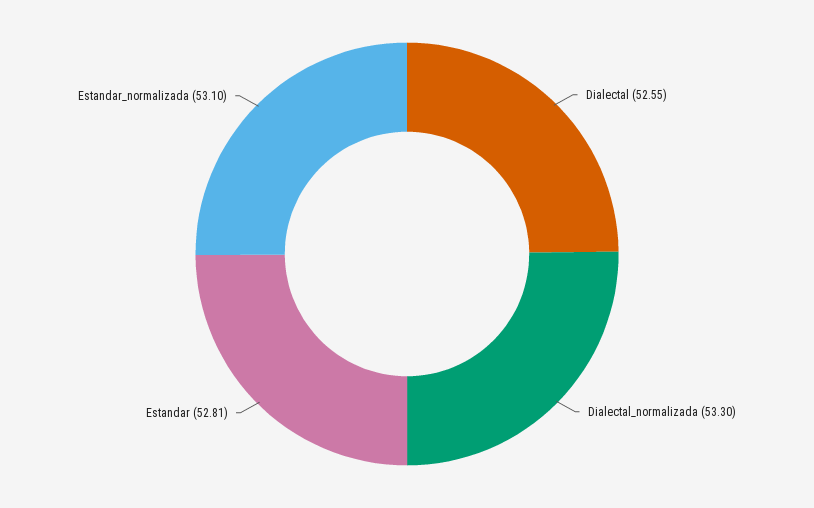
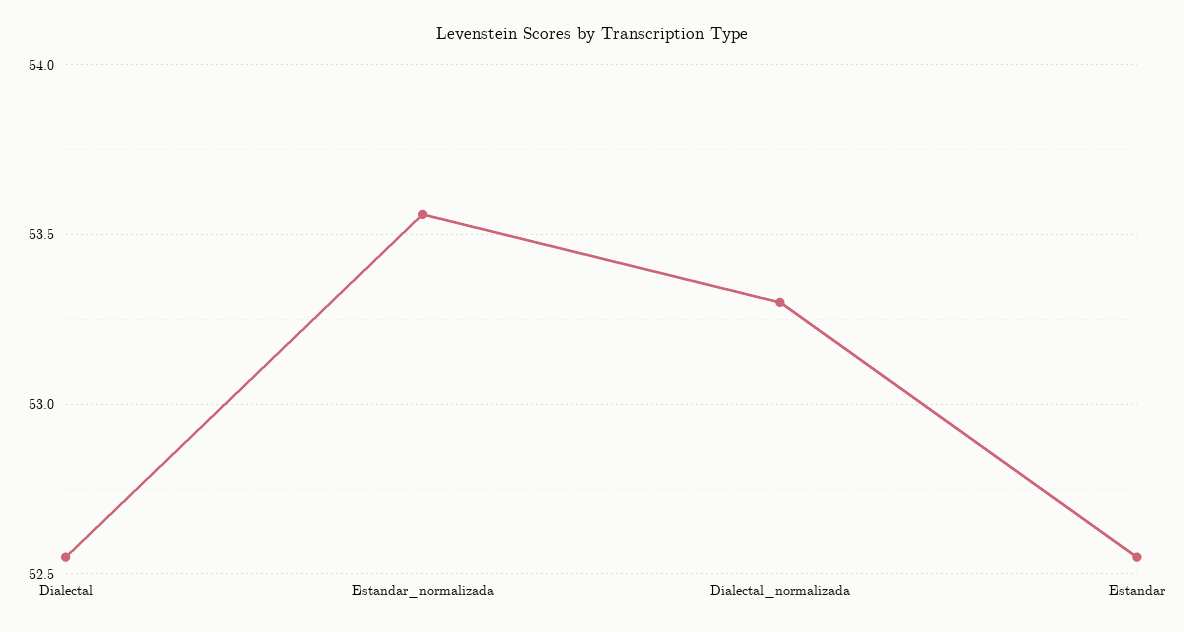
  {
    "Dialectal": 52.55,
    "Dialectal_normalizada": 53.3,
-   "Estandar": 52.81,
+   "Estandar": 52.55,
-   "Estandar_normalizada": 53.1
+   "Estandar_normalizada": 53.55
  }

